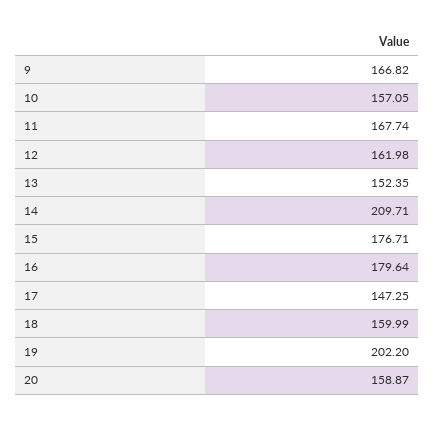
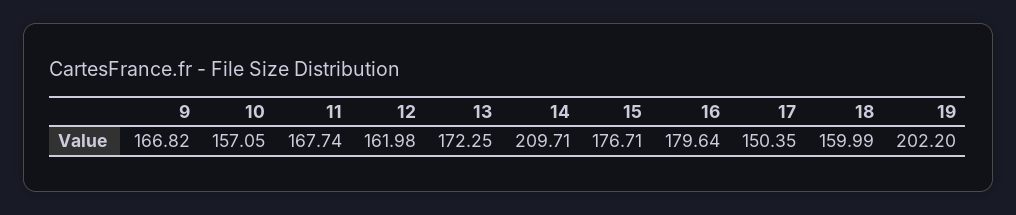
  {
    "9": 166.82,
    "10": 157.05,
    "11": 167.74,
    "12": 161.98,
-   "13": 152.35,
+   "13": 172.25,
    "14": 209.71,
    "15": 176.71,
    "16": 179.64,
-   "17": 147.25,
+   "17": 150.35,
    "18": 159.99,
-   "19": 202.2,
+   "19": 202.2
-   "20": 158.87
  }

